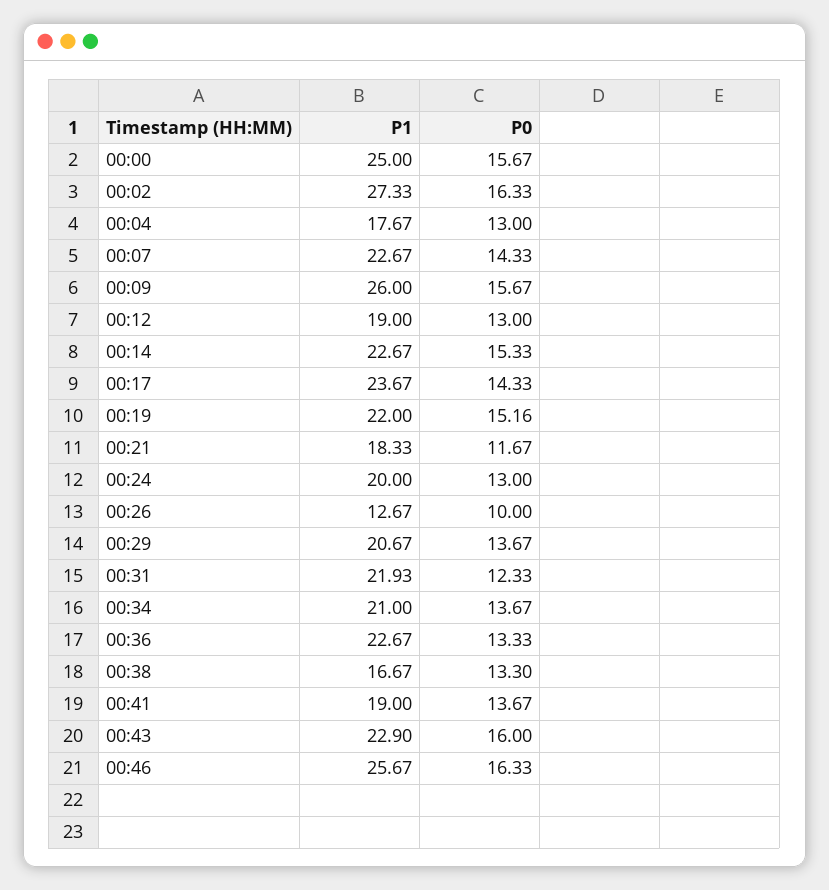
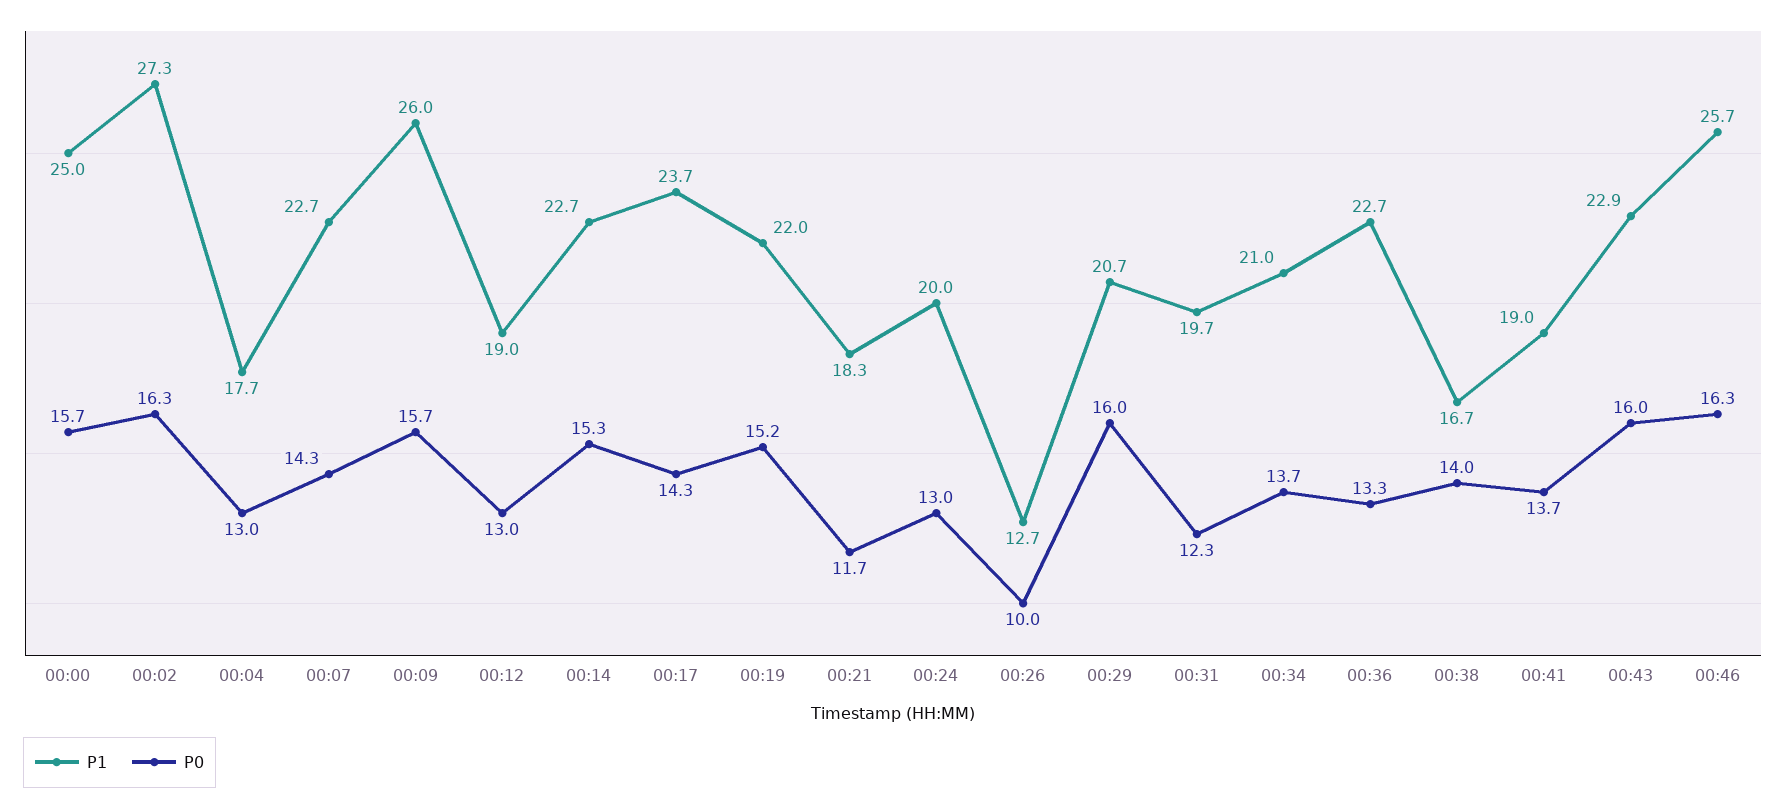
  {
    "P1": {
      "00:00": 25,
      "00:02": 27.33,
      "00:04": 17.67,
      "00:07": 22.67,
      "00:09": 26,
      "00:12": 19,
      "00:14": 22.67,
      "00:17": 23.67,
      "00:19": 22,
      "00:21": 18.33,
      "00:24": 20,
      "00:26": 12.67,
      "00:29": 20.67,
-     "00:31": 21.93,
+     "00:31": 19.7,
      "00:34": 21,
      "00:36": 22.67,
      "00:38": 16.67,
      "00:41": 19,
      "00:43": 22.9,
      "00:46": 25.67
    },
    "P0": {
      "00:00": 15.67,
      "00:02": 16.33,
      "00:04": 13,
      "00:07": 14.33,
      "00:09": 15.67,
      "00:12": 13,
      "00:14": 15.33,
      "00:17": 14.33,
      "00:19": 15.16,
      "00:21": 11.67,
      "00:24": 13,
      "00:26": 10,
-     "00:29": 13.67,
+     "00:29": 16,
      "00:31": 12.33,
      "00:34": 13.67,
      "00:36": 13.33,
-     "00:38": 13.3,
+     "00:38": 14,
      "00:41": 13.67,
      "00:43": 16,
      "00:46": 16.33
    }
  }

